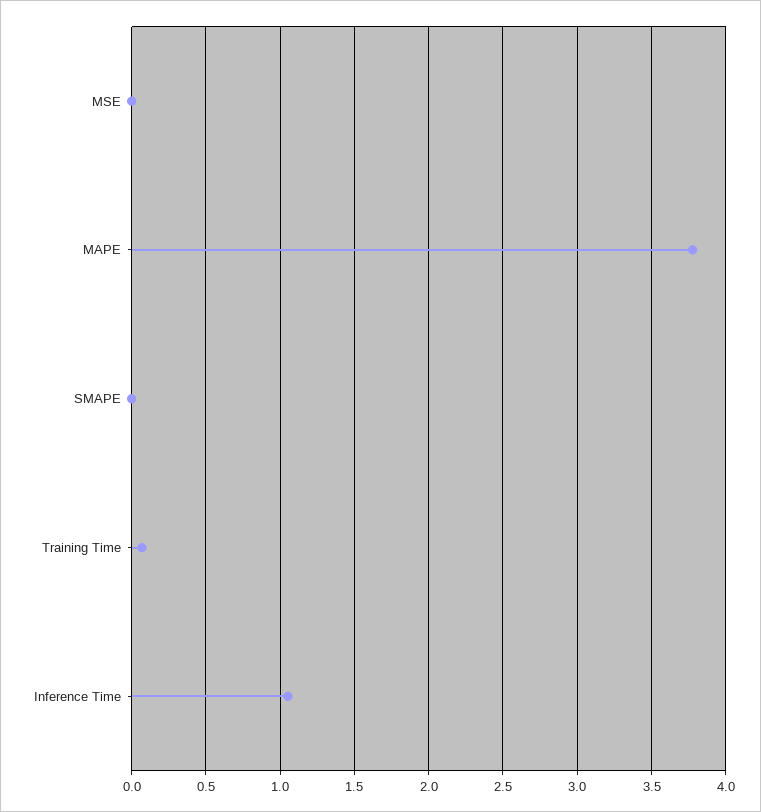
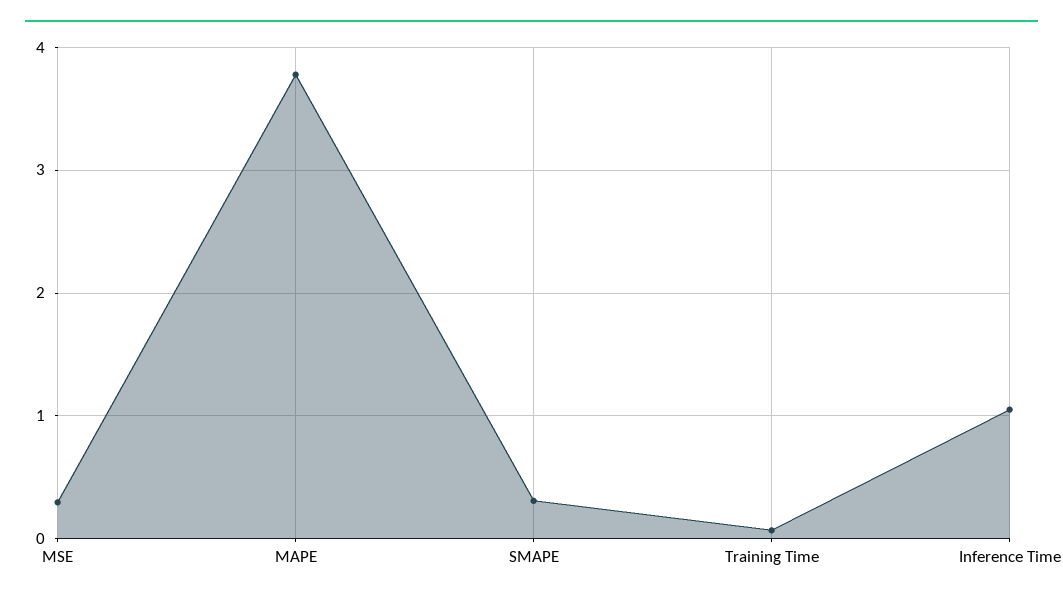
  {
-   "MSE": 0,
+   "MSE": 0.3,
    "MAPE": 3.8,
-   "SMAPE": 0,
+   "SMAPE": 0.3,
    "Training Time": 0.05,
    "Inference Time": 1.05
  }

